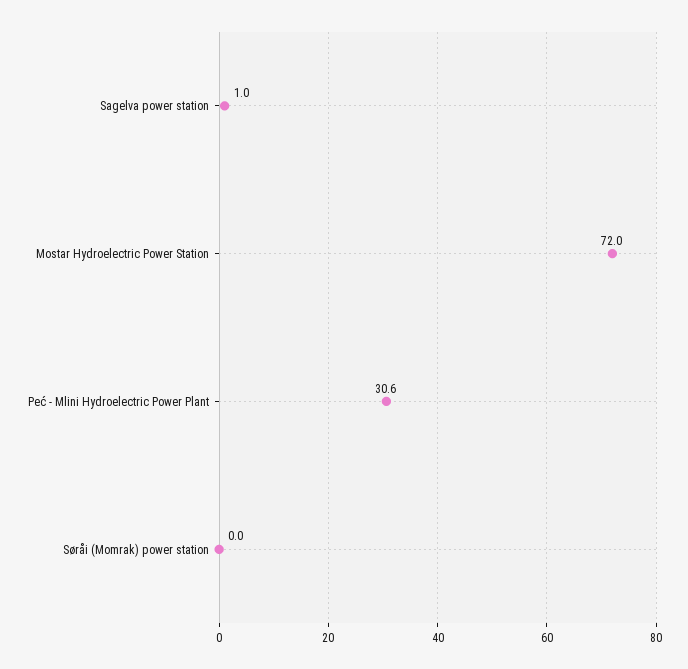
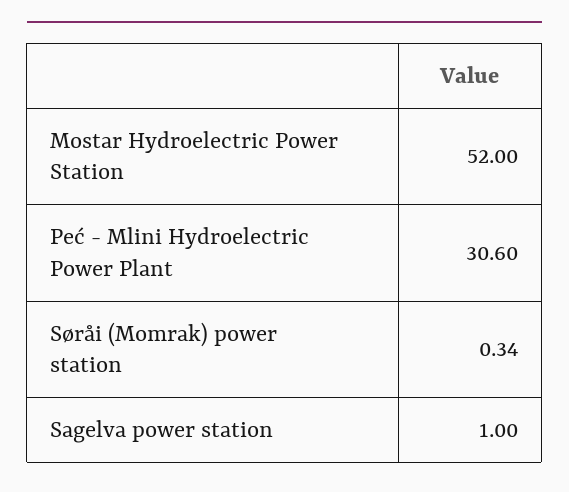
  {
    "Sagelva power station": 1,
-   "Mostar Hydroelectric Power Station": 72,
+   "Mostar Hydroelectric Power Station": 52,
    "Peć - Mlini Hydroelectric Power Plant": 30.6,
-   "Søråi (Momrak) power station": 0
+   "Søråi (Momrak) power station": 0.34
  }

